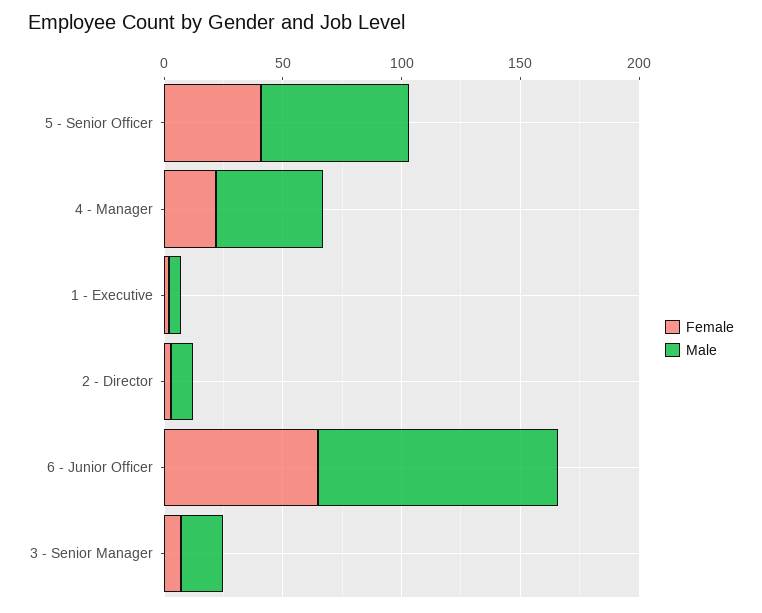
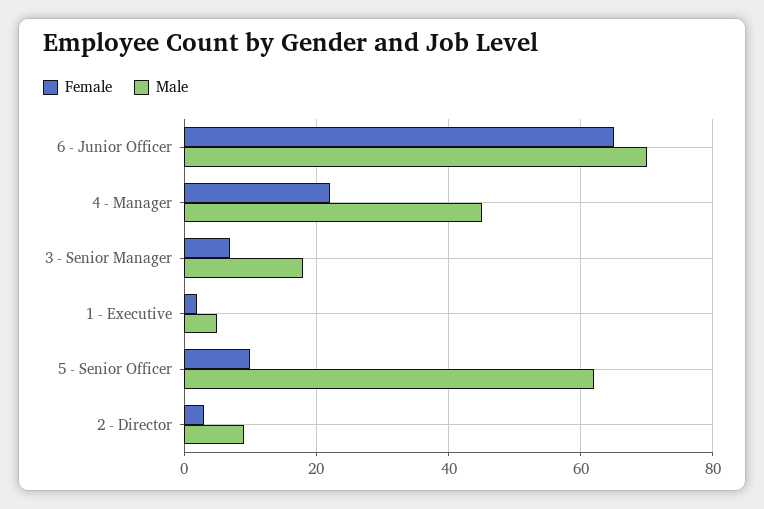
  {
    "Female": {
-     "5 - Senior Officer": 40,
+     "5 - Senior Officer": 10,
      "4 - Manager": 20,
      "1 - Executive": 0,
      "2 - Director": 5,
      "6 - Junior Officer": 65,
      "3 - Senior Manager": 5
    },
    "Male": {
      "5 - Senior Officer": 60,
      "4 - Manager": 45,
      "1 - Executive": 5,
      "2 - Director": 10,
-     "6 - Junior Officer": 100,
+     "6 - Junior Officer": 70,
      "3 - Senior Manager": 20
    }
  }

